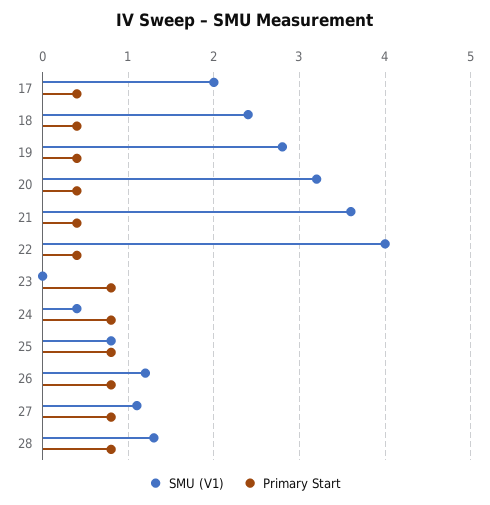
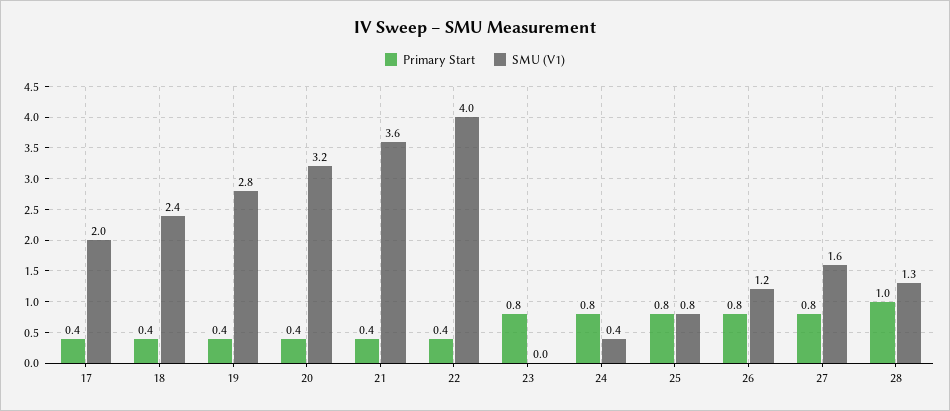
  {
    "SMU (V1)": {
      "17": 2,
      "18": 2.4,
      "19": 2.8,
      "20": 3.2,
      "21": 3.6,
      "22": 4,
      "23": 0,
      "24": 0.4,
      "25": 0.8,
      "26": 1.2,
-     "27": 1.1,
+     "27": 1.6,
      "28": 1.3
    },
    "Primary Start": {
      "17": 0.4,
      "18": 0.4,
      "19": 0.4,
      "20": 0.4,
      "21": 0.4,
      "22": 0.4,
      "23": 0.8,
      "24": 0.8,
      "25": 0.8,
      "26": 0.8,
      "27": 0.8,
-     "28": 0.8
+     "28": 1
    }
  }

